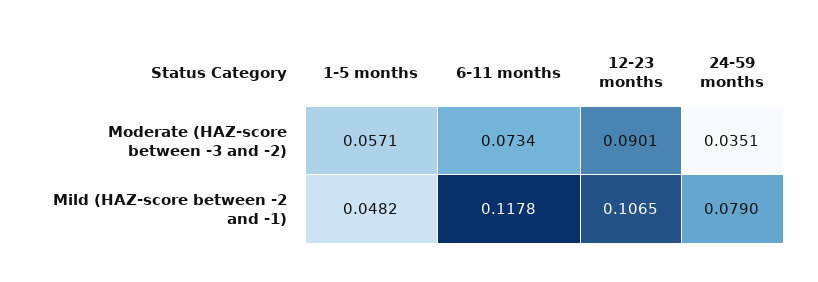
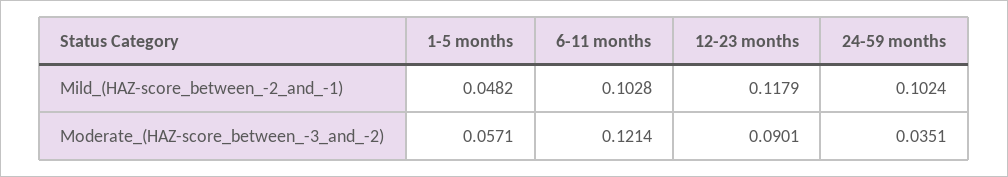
  {
    "1-5 months": {
      "Moderate (HAZ-score between -3 and -2)": 0.0571,
      "Mild (HAZ-score between -2 and -1)": 0.0482
    },
    "6-11 months": {
-     "Moderate (HAZ-score between -3 and -2)": 0.0734,
+     "Moderate (HAZ-score between -3 and -2)": 0.1214,
-     "Mild (HAZ-score between -2 and -1)": 0.1178
+     "Mild (HAZ-score between -2 and -1)": 0.1028
    },
    "12-23 months": {
      "Moderate (HAZ-score between -3 and -2)": 0.0901,
-     "Mild (HAZ-score between -2 and -1)": 0.1065
+     "Mild (HAZ-score between -2 and -1)": 0.1179
    },
    "24-59 months": {
      "Moderate (HAZ-score between -3 and -2)": 0.0351,
-     "Mild (HAZ-score between -2 and -1)": 0.079
+     "Mild (HAZ-score between -2 and -1)": 0.1024
    }
  }

